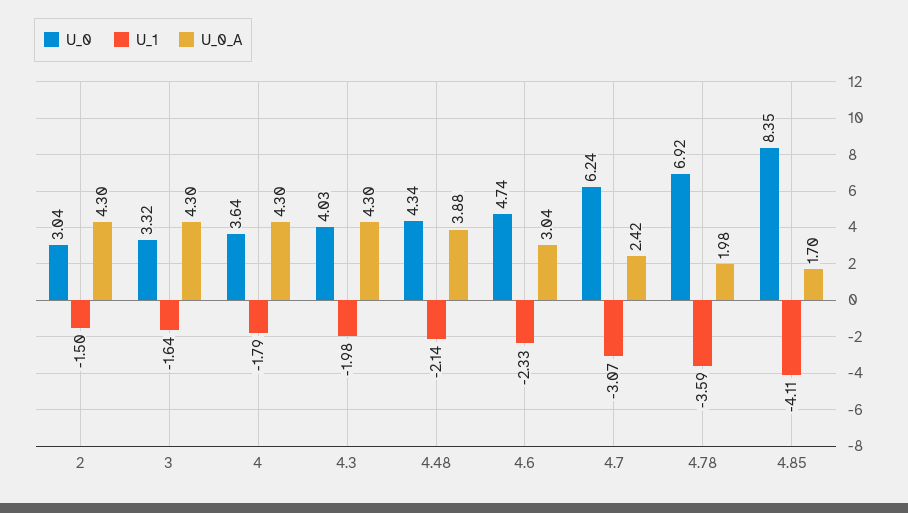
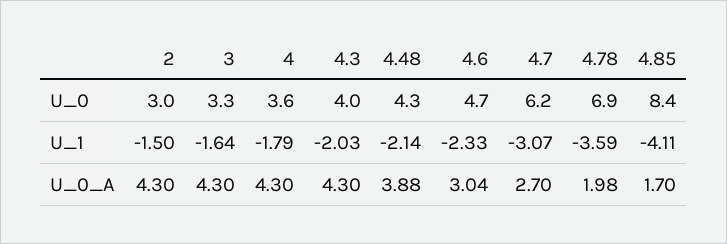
  {
    "U_0": {
      "2": 3.04,
      "3": 3.32,
      "4": 3.64,
      "4.3": 4.03,
      "4.48": 4.34,
      "4.6": 4.74,
      "4.7": 6.24,
      "4.78": 6.92,
      "4.85": 8.35
    },
    "U_1": {
      "2": -1.5,
      "3": -1.64,
      "4": -1.79,
-     "4.3": -1.98,
+     "4.3": -2.03,
      "4.48": -2.14,
      "4.6": -2.33,
      "4.7": -3.07,
      "4.78": -3.59,
      "4.85": -4.11
    },
    "U_0_A": {
      "2": 4.3,
      "3": 4.3,
      "4": 4.3,
      "4.3": 4.3,
      "4.48": 3.88,
      "4.6": 3.04,
-     "4.7": 2.42,
+     "4.7": 2.7,
      "4.78": 1.98,
      "4.85": 1.7
    }
  }

